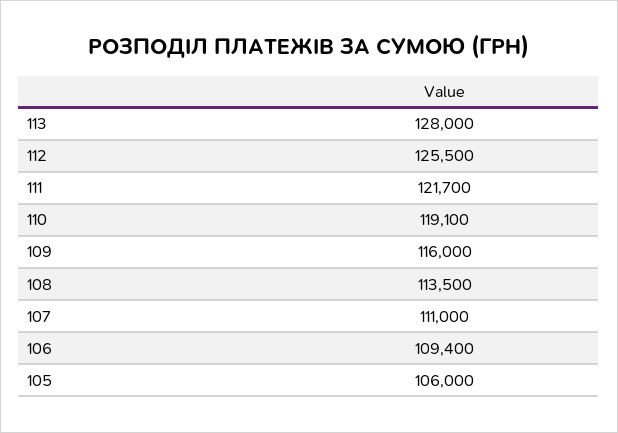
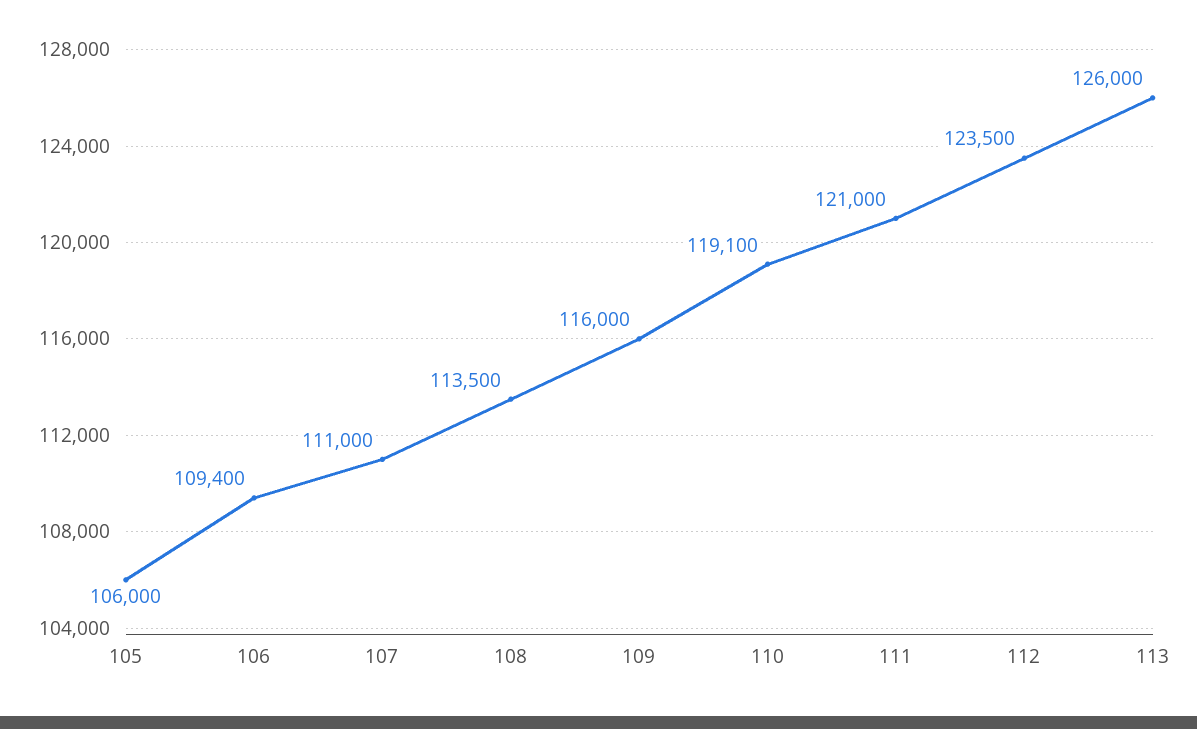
  {
-   "113": 128000,
+   "113": 126000,
-   "112": 125500,
+   "112": 123500,
-   "111": 121700,
+   "111": 121000,
    "110": 119100,
    "109": 116000,
    "108": 113500,
    "107": 111000,
    "106": 109400,
    "105": 106000
  }

